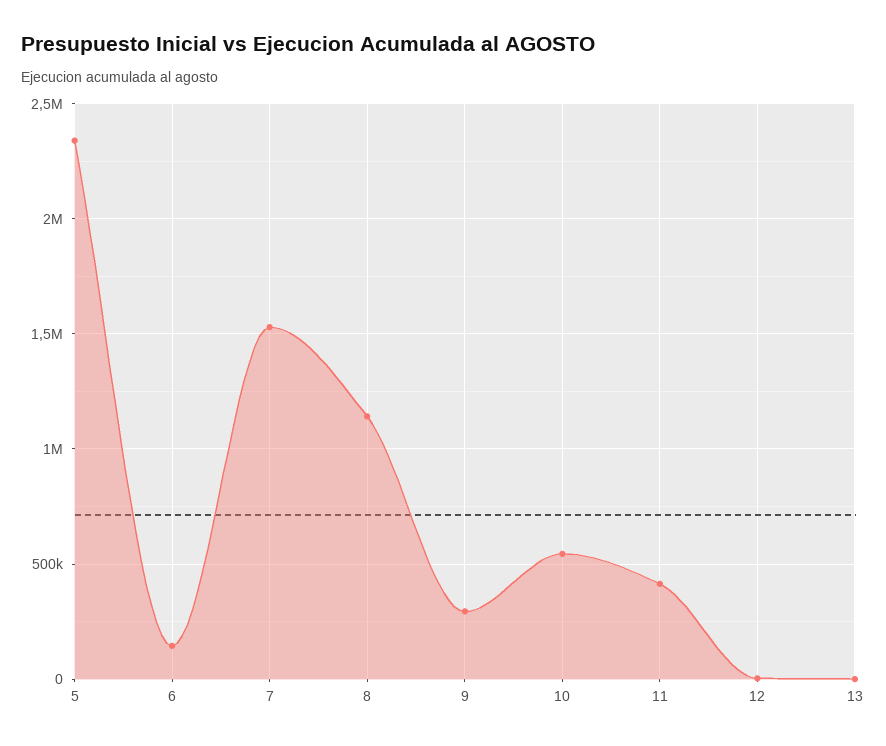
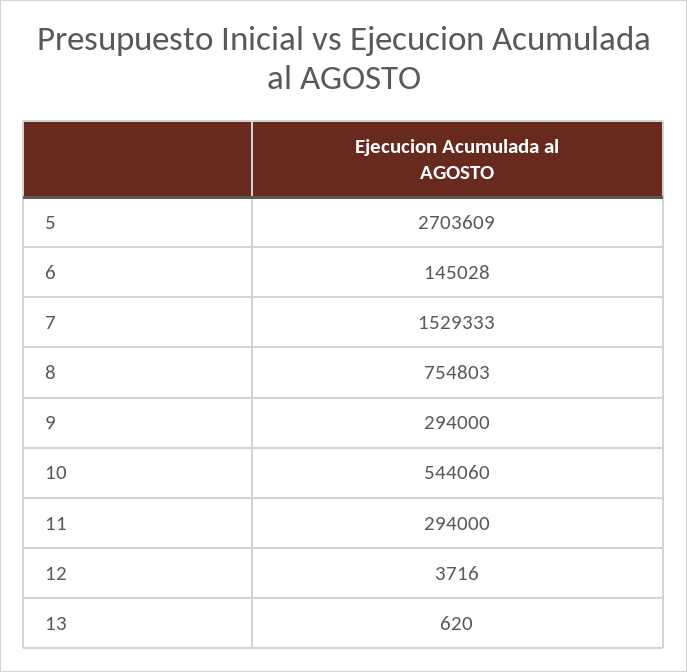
  {
-   "5": 2350000,
+   "5": 2703609,
    "6": 145028,
    "7": 1529333,
-   "8": 1150000,
+   "8": 754803,
    "9": 294000,
    "10": 544060,
-   "11": 400000,
+   "11": 294000,
    "12": 3716,
    "13": 620
  }

